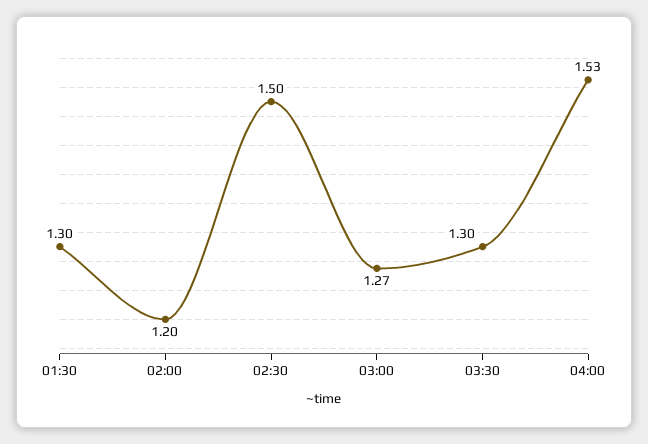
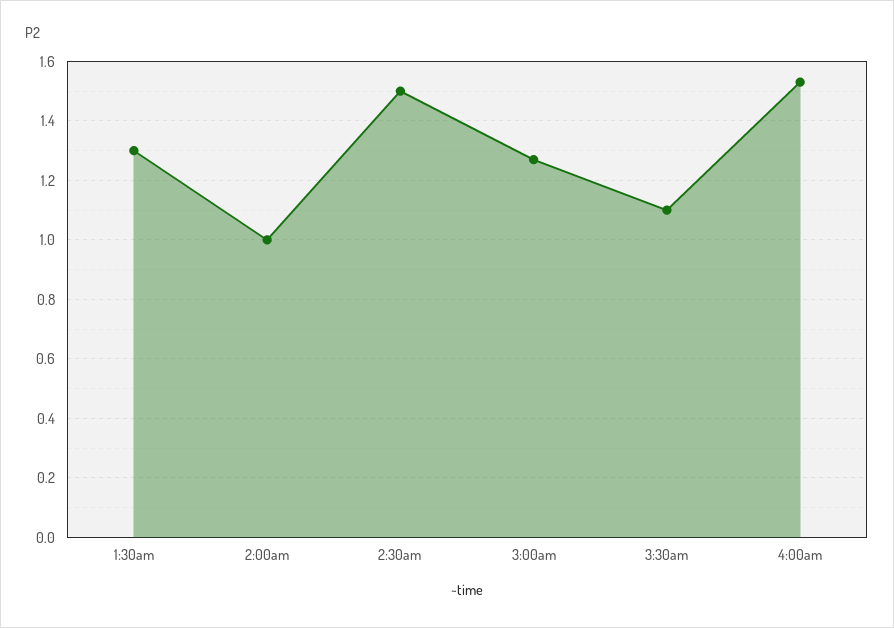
  {
    "01:30": 1.3,
-   "02:00": 1.2,
+   "02:00": 1,
    "02:30": 1.5,
    "03:00": 1.27,
-   "03:30": 1.3,
+   "03:30": 1.1,
    "04:00": 1.53
  }

